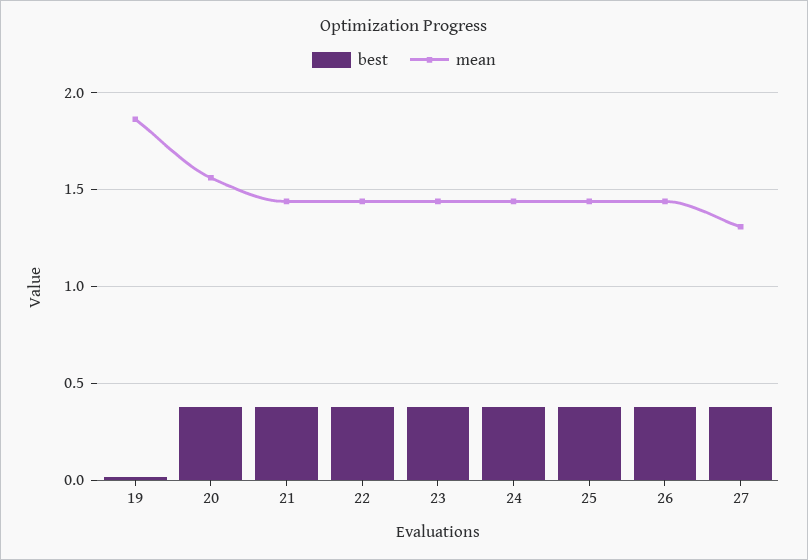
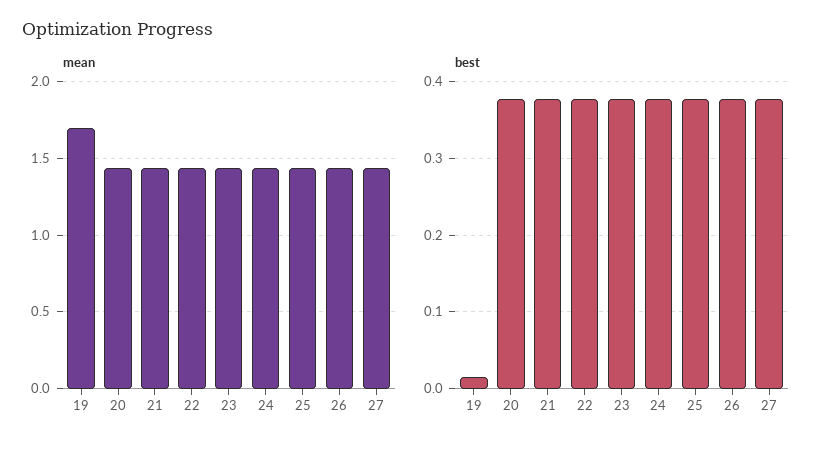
  {
    "best": {
      "19": 0.02,
      "20": 0.38,
      "21": 0.38,
      "22": 0.38,
      "23": 0.38,
      "24": 0.38,
      "25": 0.38,
      "26": 0.38,
      "27": 0.38
    },
    "mean": {
-     "19": 1.85,
+     "19": 1.7,
-     "20": 1.55,
+     "20": 1.45,
      "21": 1.45,
      "22": 1.45,
      "23": 1.45,
      "24": 1.45,
      "25": 1.45,
      "26": 1.45,
-     "27": 1.3
+     "27": 1.45
    }
  }

